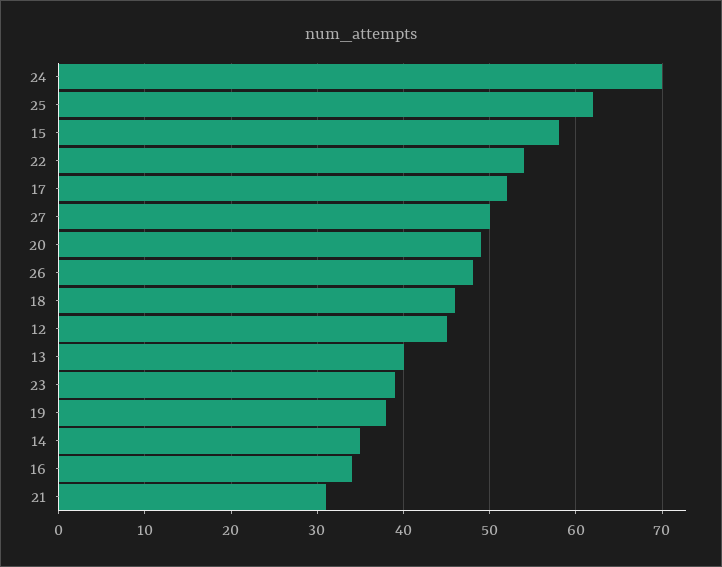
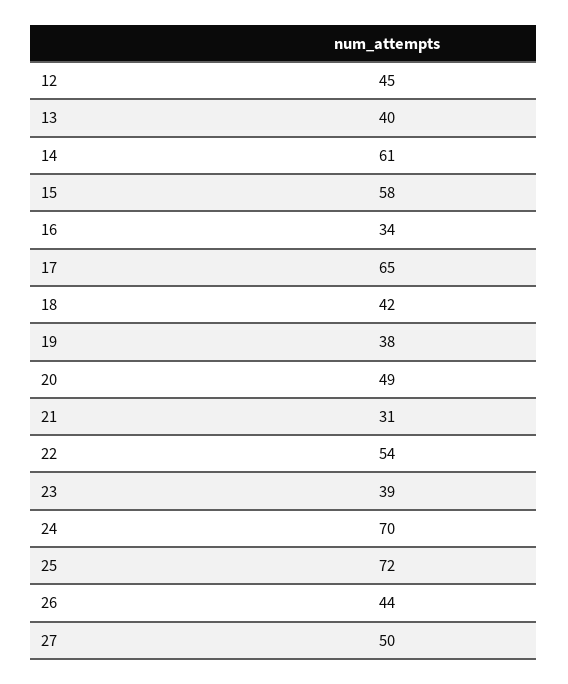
  {
    "24": 70,
-   "25": 62,
+   "25": 72,
    "15": 58,
    "22": 54,
-   "17": 52,
+   "17": 65,
    "27": 50,
    "20": 49,
-   "26": 48,
+   "26": 44,
-   "18": 46,
+   "18": 42,
    "12": 45,
    "13": 40,
    "23": 39,
    "19": 38,
-   "14": 35,
+   "14": 61,
    "16": 34,
    "21": 31
  }

